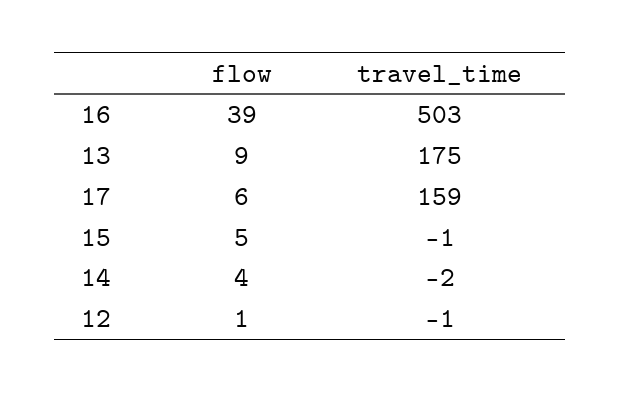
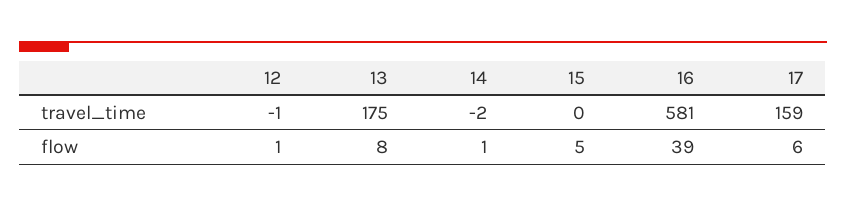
  {
    "flow": {
      "16": 39,
-     "13": 9,
+     "13": 8,
      "17": 6,
      "15": 5,
-     "14": 4,
+     "14": 1,
      "12": 1
    },
    "travel_time": {
-     "16": 503,
+     "16": 581,
      "13": 175,
      "17": 159,
-     "15": -1,
+     "15": 0,
      "14": -2,
      "12": -1
    }
  }

